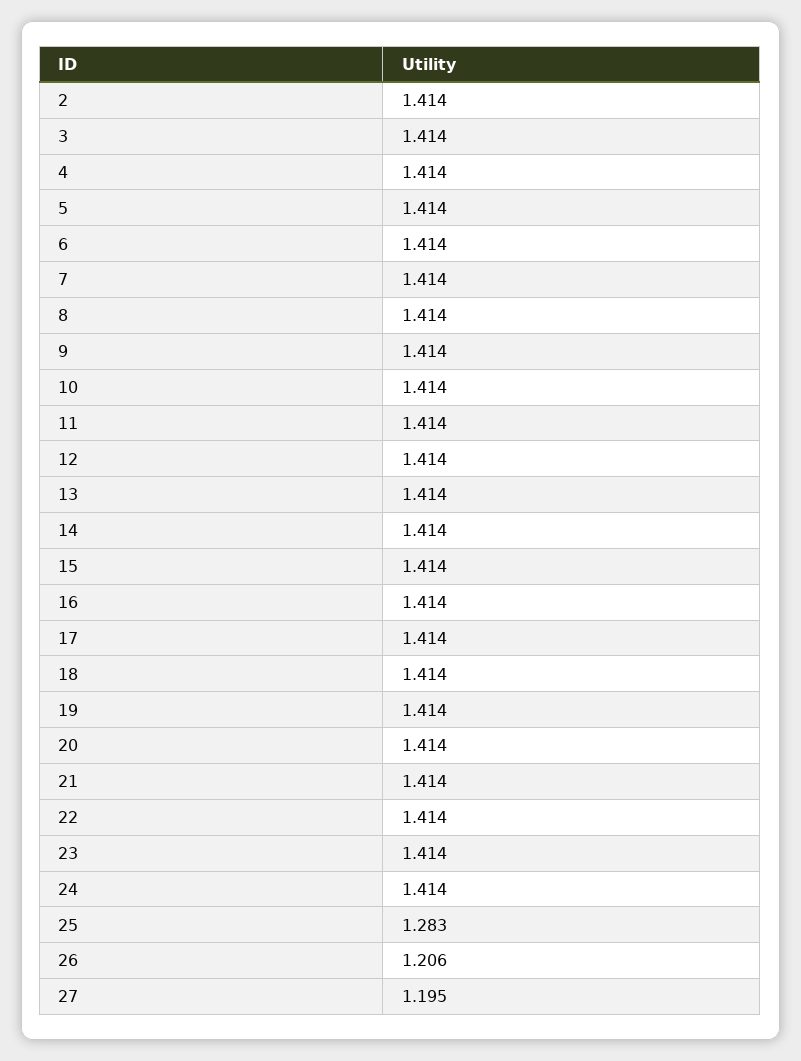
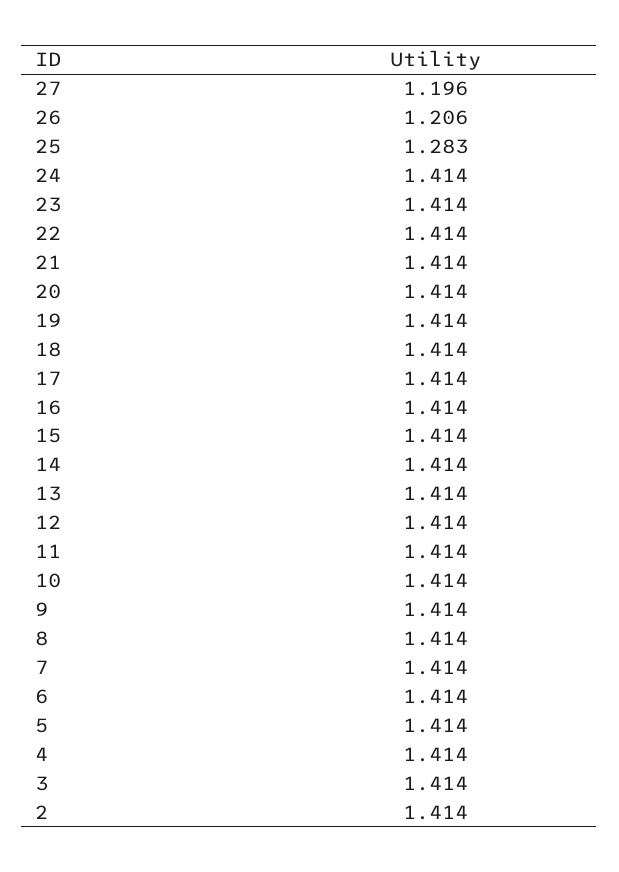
  {
    "2": 1.414,
    "3": 1.414,
    "4": 1.414,
    "5": 1.414,
    "6": 1.414,
    "7": 1.414,
    "8": 1.414,
    "9": 1.414,
    "10": 1.414,
    "11": 1.414,
    "12": 1.414,
    "13": 1.414,
    "14": 1.414,
    "15": 1.414,
    "16": 1.414,
    "17": 1.414,
    "18": 1.414,
    "19": 1.414,
    "20": 1.414,
    "21": 1.414,
    "22": 1.414,
    "23": 1.414,
    "24": 1.414,
    "25": 1.283,
    "26": 1.206,
-   "27": 1.195
+   "27": 1.196
  }

